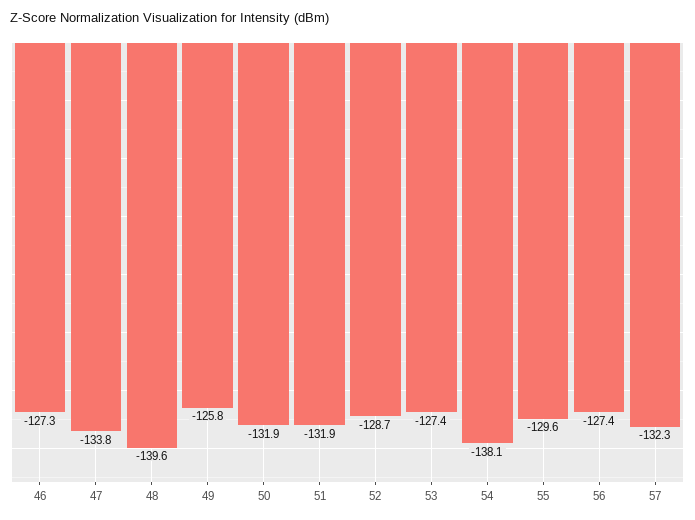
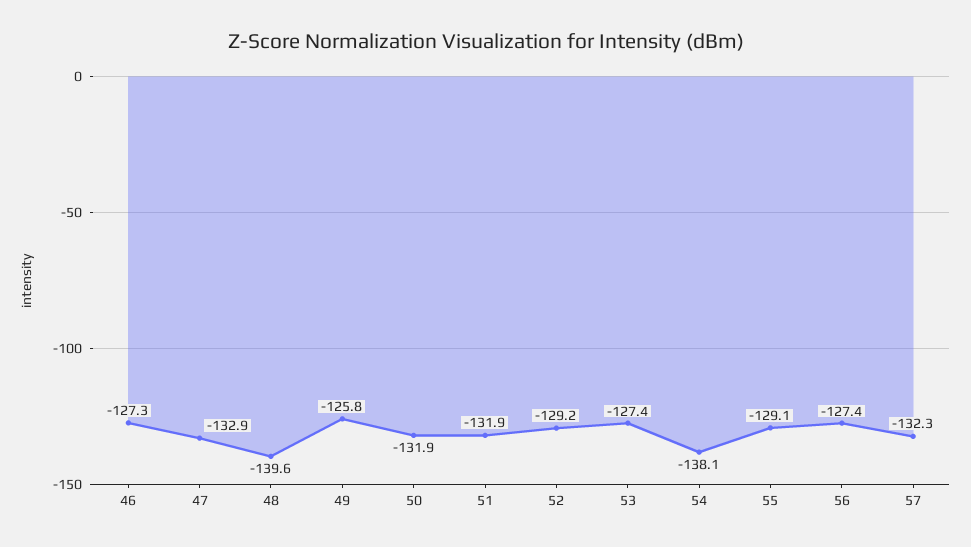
  {
    "46": -127.3,
-   "47": -133.8,
+   "47": -132.9,
    "48": -139.6,
    "49": -125.8,
    "50": -131.9,
    "51": -131.9,
-   "52": -128.7,
+   "52": -129.2,
    "53": -127.4,
    "54": -138.1,
-   "55": -129.6,
+   "55": -129.1,
    "56": -127.4,
    "57": -132.3
  }

